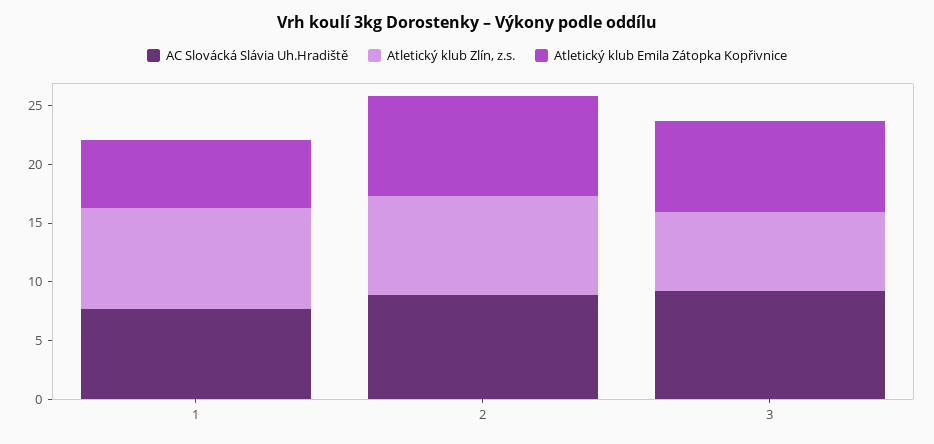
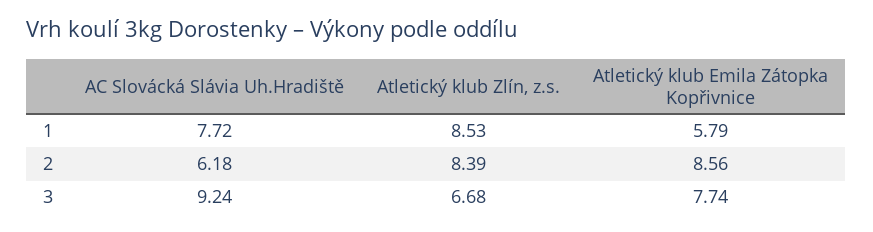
  {
    "AC Slovácká Slávia Uh.Hradiště": {
      "1": 7.72,
-     "2": 9,
+     "2": 6.18,
      "3": 9.24
    },
    "Atletický klub Zlín, z.s.": {
      "1": 8.53,
      "2": 8.39,
      "3": 6.68
    },
    "Atletický klub Emila Zátopka Kopřivnice": {
      "1": 5.79,
      "2": 8.56,
      "3": 7.74
    }
  }

